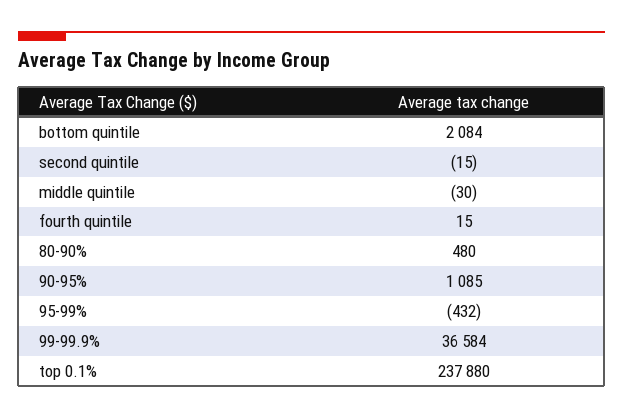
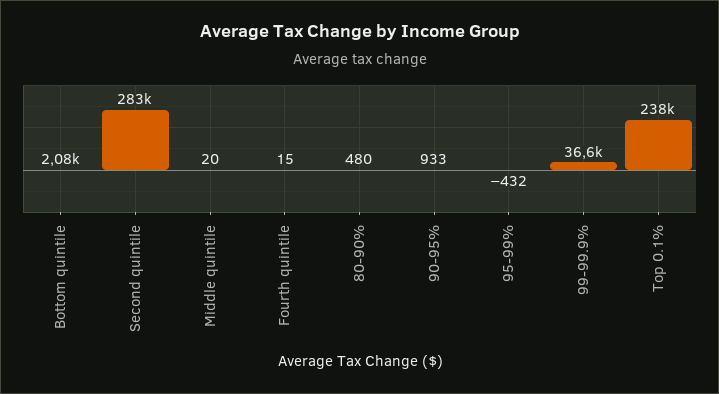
  {
    "bottom quintile": 2084,
-   "second quintile": -15,
+   "second quintile": 283000,
-   "middle quintile": -30,
+   "middle quintile": 20,
    "fourth quintile": 15,
    "80-90%": 480,
-   "90-95%": 1085,
+   "90-95%": 933,
    "95-99%": -432,
    "99-99.9%": 36584,
    "top 0.1%": 237880
  }

